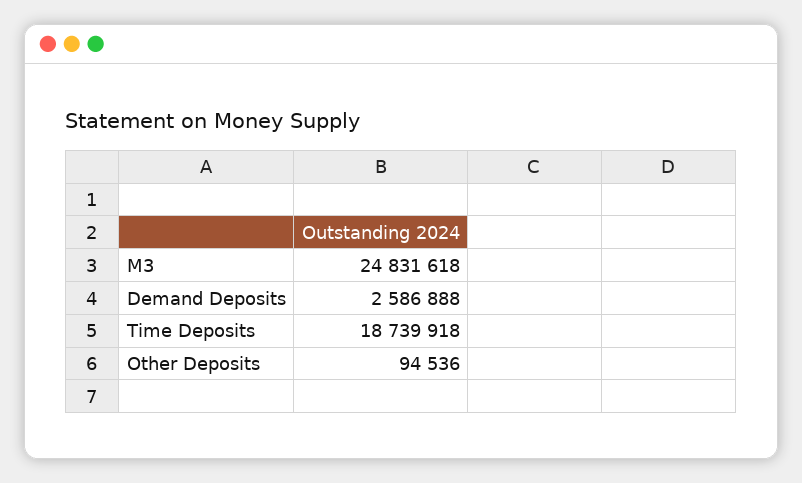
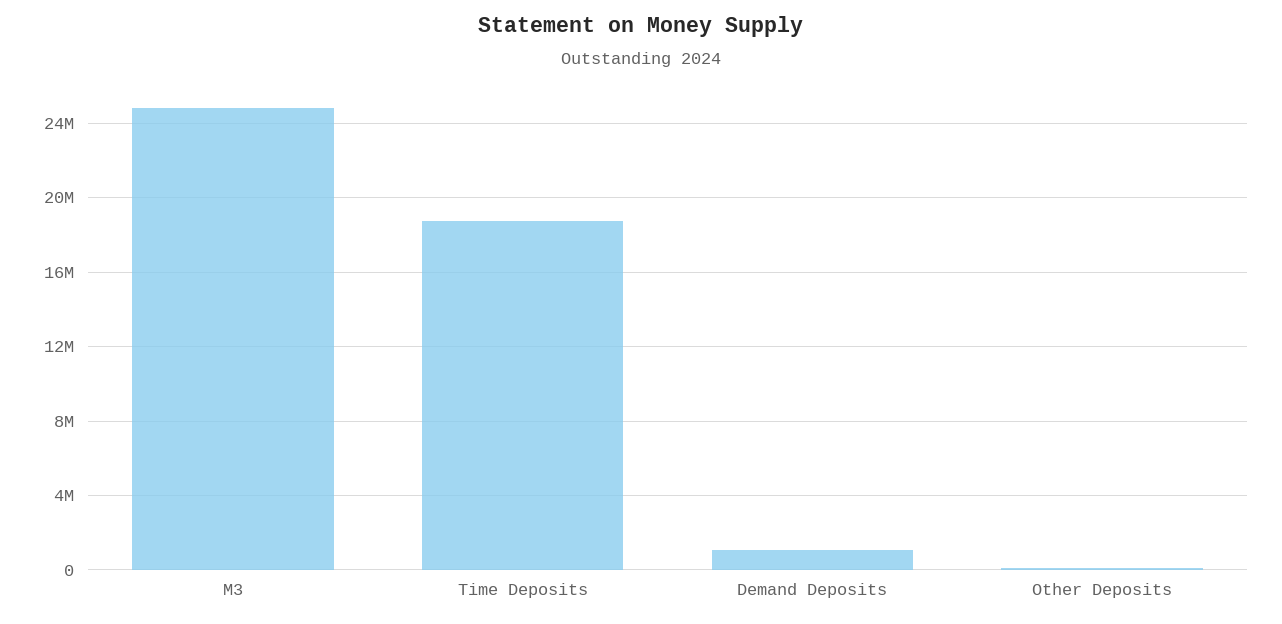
  {
    "M3": 24831618,
-   "Demand Deposits": 2586888,
+   "Demand Deposits": 1000000,
    "Time Deposits": 18739918,
    "Other Deposits": 94536
  }

